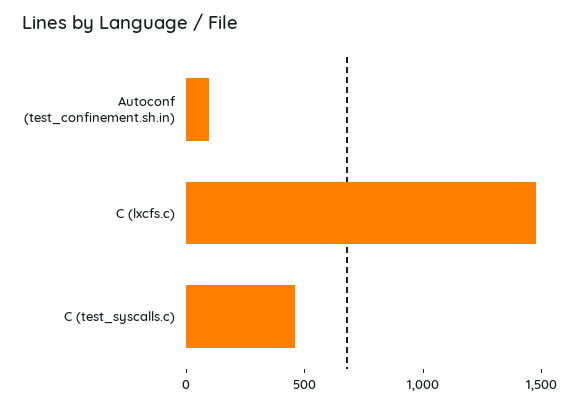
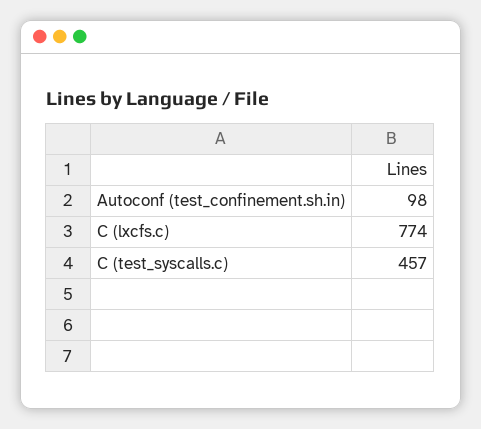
  {
    "Autoconf (test_confinement.sh.in)": 98,
-   "C (lxcfs.c)": 1500,
+   "C (lxcfs.c)": 774,
    "C (test_syscalls.c)": 457
  }

